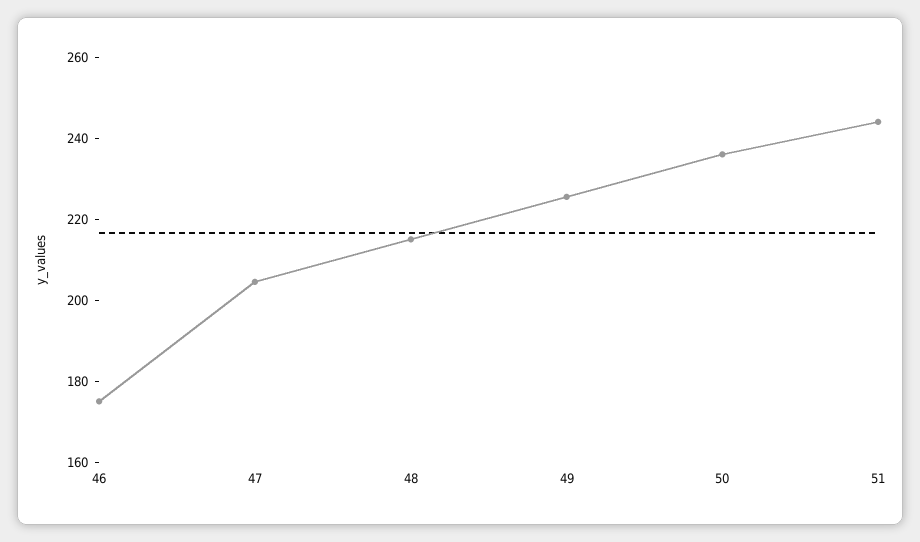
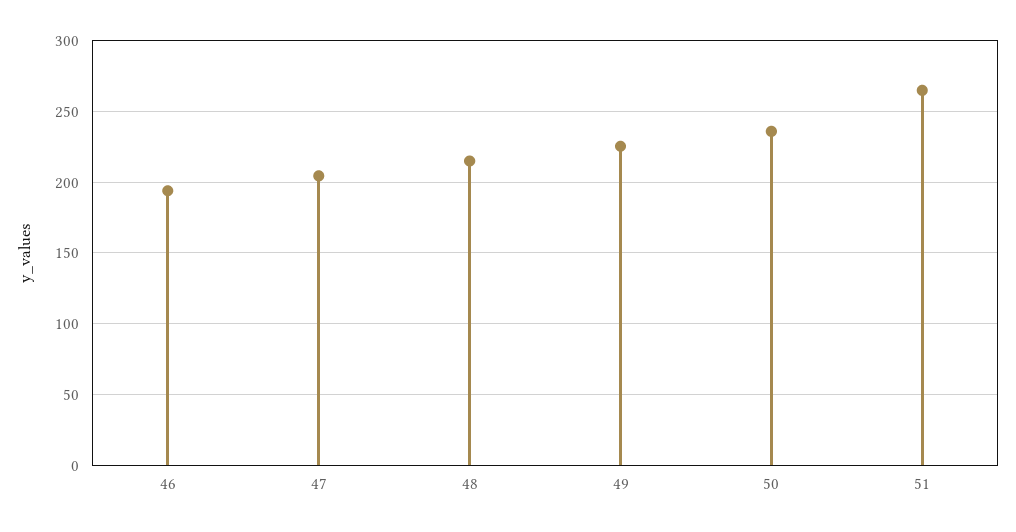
  {
-   "46": 175,
+   "46": 195,
    "47": 205,
    "48": 215,
    "49": 225,
    "50": 235,
-   "51": 245
+   "51": 265
  }

